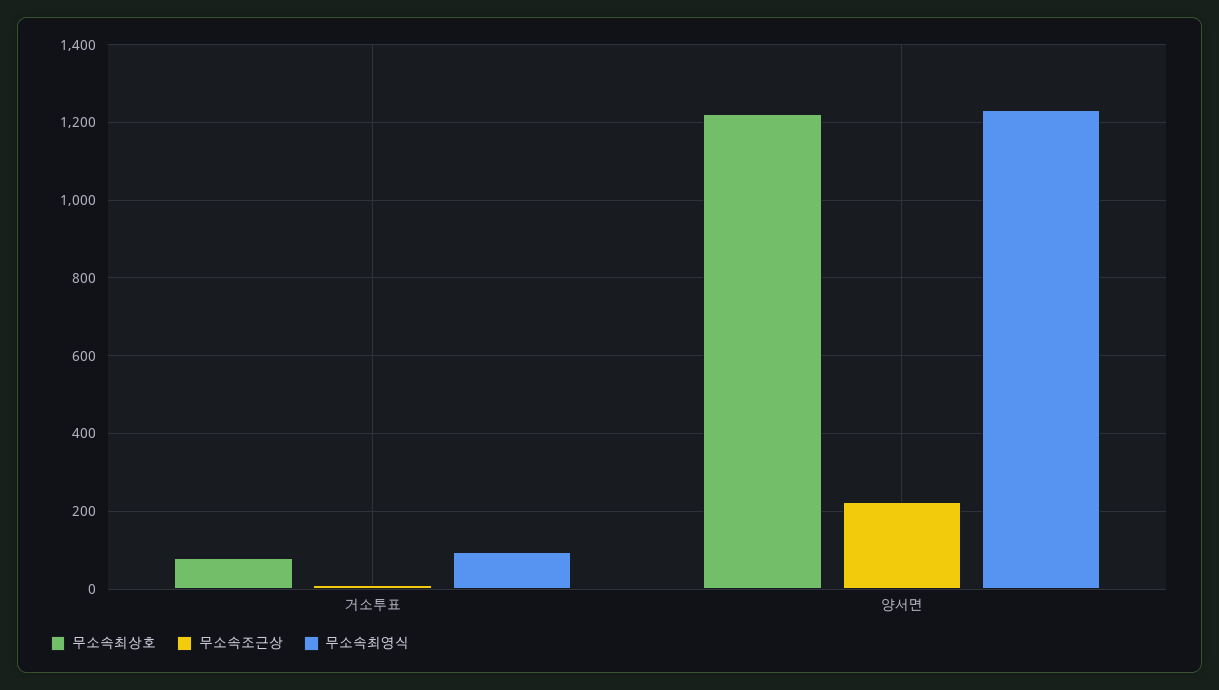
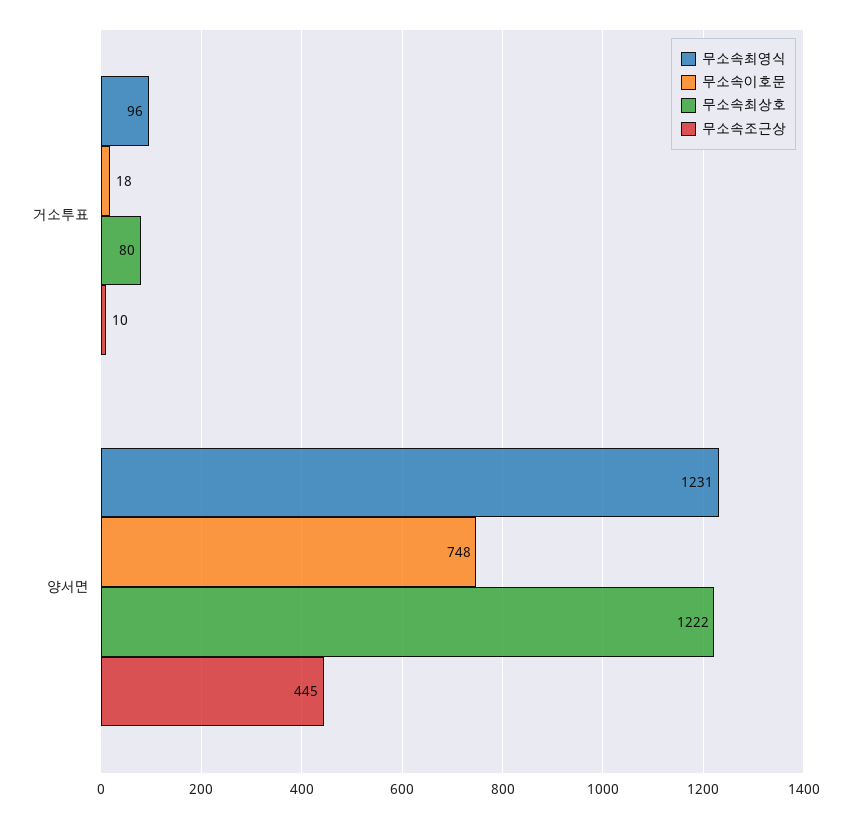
  {
    "무소속최상호": {
      "거소투표": 80,
      "양서면": 1222
    },
    "무소속조근상": {
      "거소투표": 10,
-     "양서면": 220
+     "양서면": 445
    },
    "무소속최영식": {
      "거소투표": 96,
      "양서면": 1231
-   }
+   },
+   "무소속이호문": {
+     "거소투표": 18,
+     "양서면": 748
+   }
  }

